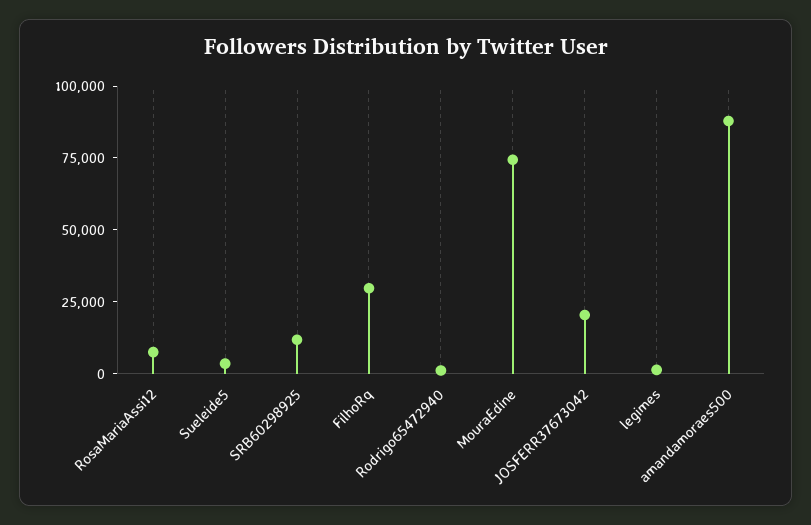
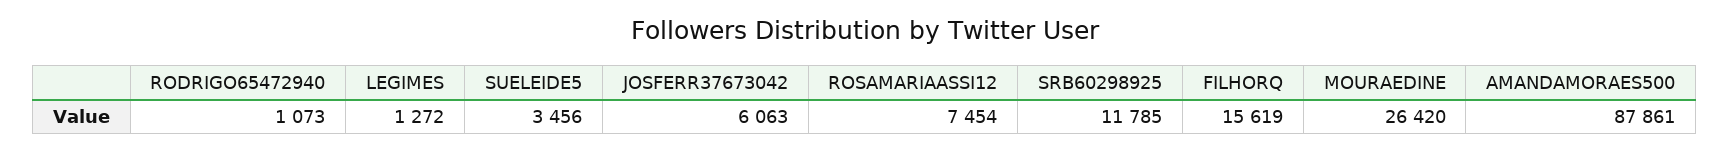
  {
    "RosaMariaAssi12": 7454,
    "Sueleide5": 3456,
    "SRB60298925": 11785,
-   "FilhoRq": 30000,
+   "FilhoRq": 15619,
    "Rodrigo65472940": 1073,
-   "MouraEdine": 75000,
+   "MouraEdine": 26420,
-   "JOSFERR37673042": 20000,
+   "JOSFERR37673042": 6063,
    "legimes": 1272,
    "amandamoraes500": 87861
  }

